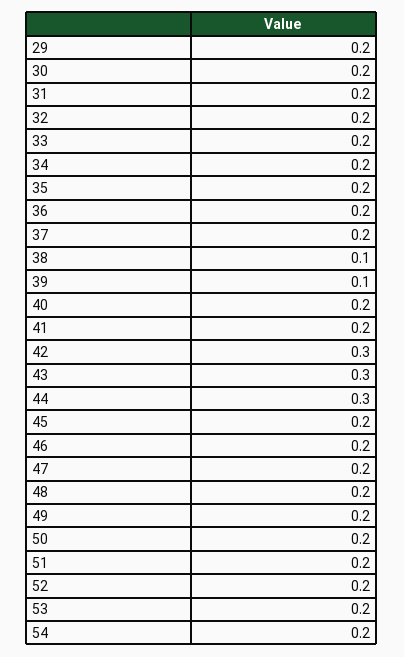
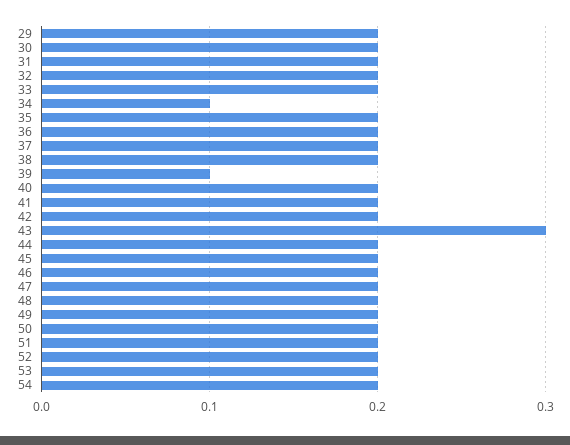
  {
    "29": 0.2,
    "30": 0.2,
    "31": 0.2,
    "32": 0.2,
    "33": 0.2,
-   "34": 0.2,
+   "34": 0.1,
    "35": 0.2,
    "36": 0.2,
    "37": 0.2,
-   "38": 0.1,
+   "38": 0.2,
    "39": 0.1,
    "40": 0.2,
    "41": 0.2,
-   "42": 0.3,
+   "42": 0.2,
    "43": 0.3,
-   "44": 0.3,
+   "44": 0.2,
    "45": 0.2,
    "46": 0.2,
    "47": 0.2,
    "48": 0.2,
    "49": 0.2,
    "50": 0.2,
    "51": 0.2,
    "52": 0.2,
    "53": 0.2,
    "54": 0.2
  }

